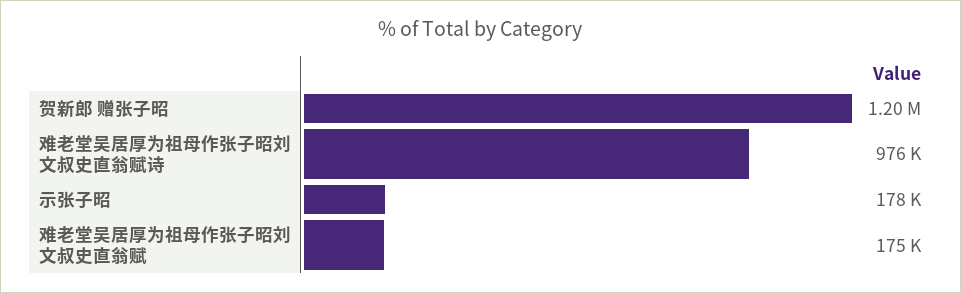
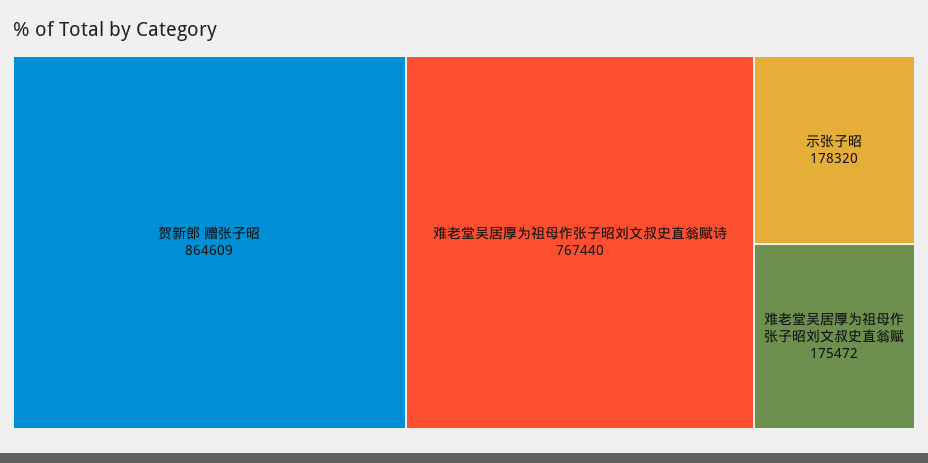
  {
-   "贺新郎 赠张子昭": 1200000,
+   "贺新郎 赠张子昭": 864609,
-   "难老堂吴居厚为祖母作张子昭刘文叔史直翁赋诗": 976000,
+   "难老堂吴居厚为祖母作张子昭刘文叔史直翁赋诗": 767440,
    "示张子昭": 178320,
    "难老堂吴居厚为祖母作张子昭刘文叔史直翁赋": 175472
  }

